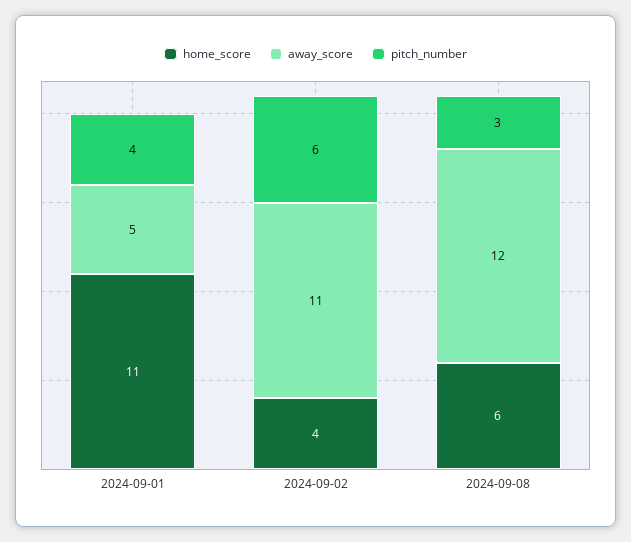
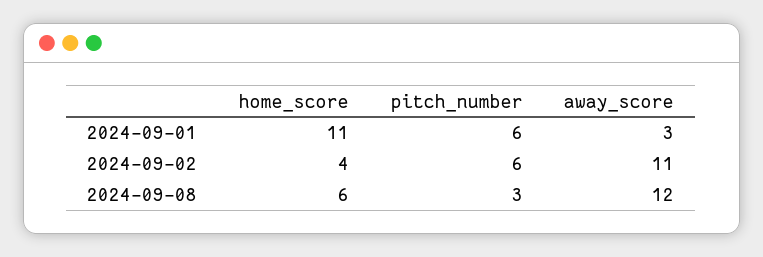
  {
    "home_score": {
      "2024-09-01": 11,
      "2024-09-02": 4,
      "2024-09-08": 6
    },
    "away_score": {
-     "2024-09-01": 5,
+     "2024-09-01": 3,
      "2024-09-02": 11,
      "2024-09-08": 12
    },
    "pitch_number": {
-     "2024-09-01": 4,
+     "2024-09-01": 6,
      "2024-09-02": 6,
      "2024-09-08": 3
    }
  }

